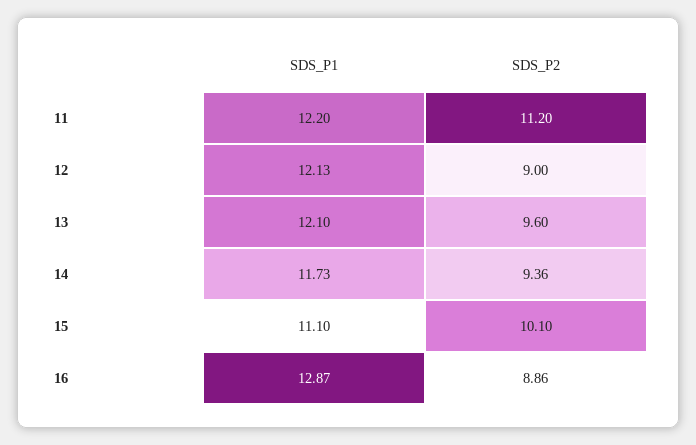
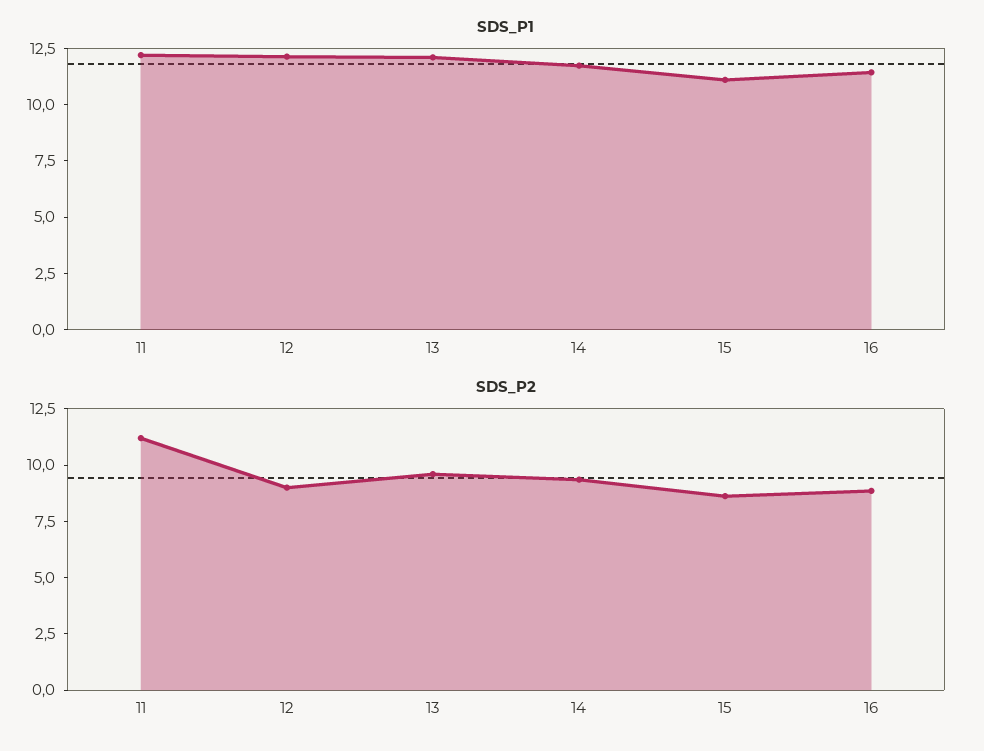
  {
    "SDS_P1": {
      "11": 12.2,
      "12": 12.13,
      "13": 12.1,
      "14": 11.73,
      "15": 11.1,
-     "16": 12.87
+     "16": 11.5
    },
    "SDS_P2": {
      "11": 11.2,
      "12": 9,
      "13": 9.6,
      "14": 9.36,
-     "15": 10.1,
+     "15": 8.5,
      "16": 8.86
    }
  }

